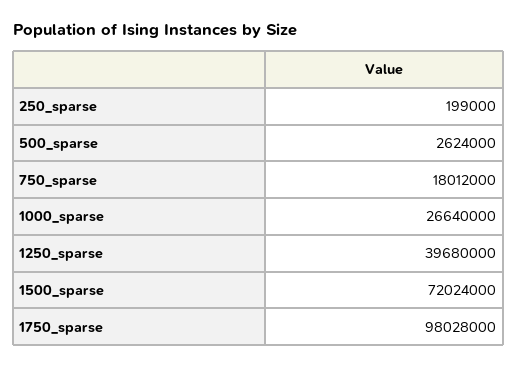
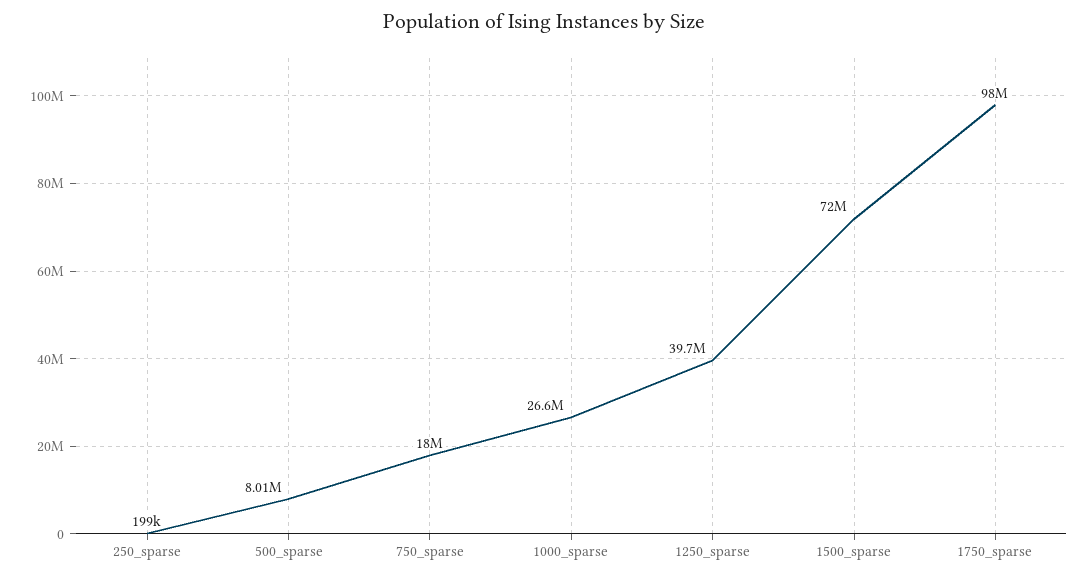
  {
    "250_sparse": 199000,
-   "500_sparse": 2624000,
+   "500_sparse": 8010000,
    "750_sparse": 18012000,
    "1000_sparse": 26640000,
    "1250_sparse": 39680000,
    "1500_sparse": 72024000,
    "1750_sparse": 98028000
  }

